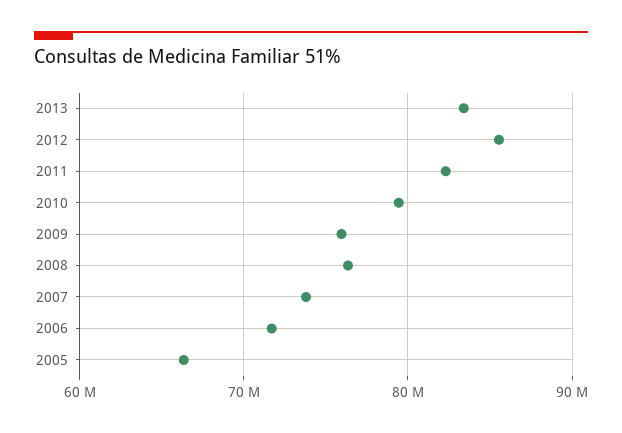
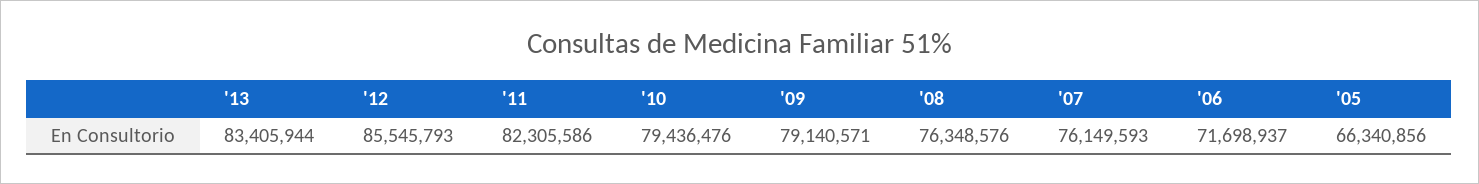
  {
    "2013": 83405944,
    "2012": 85545793,
    "2011": 82305586,
    "2010": 79436476,
-   "2009": 76000000,
+   "2009": 79140571,
    "2008": 76348576,
-   "2007": 74000000,
+   "2007": 76149593,
    "2006": 71698937,
    "2005": 66340856
  }

